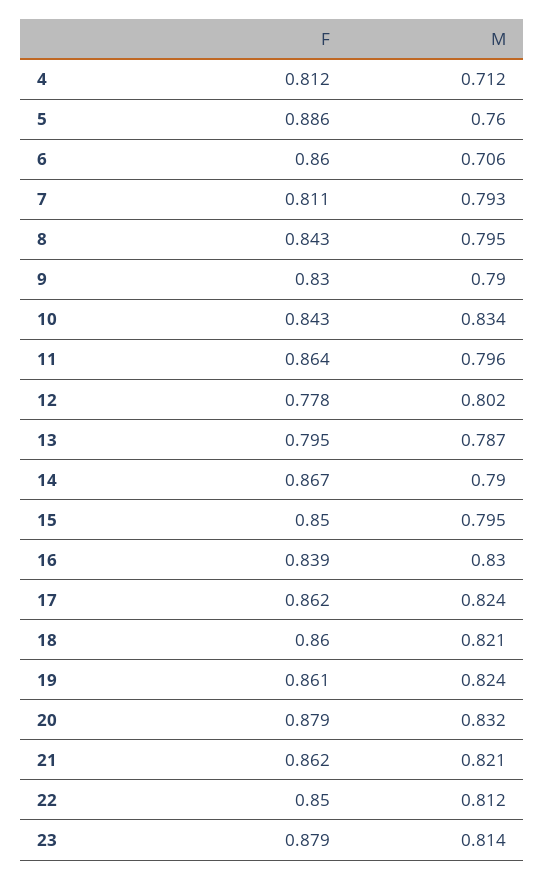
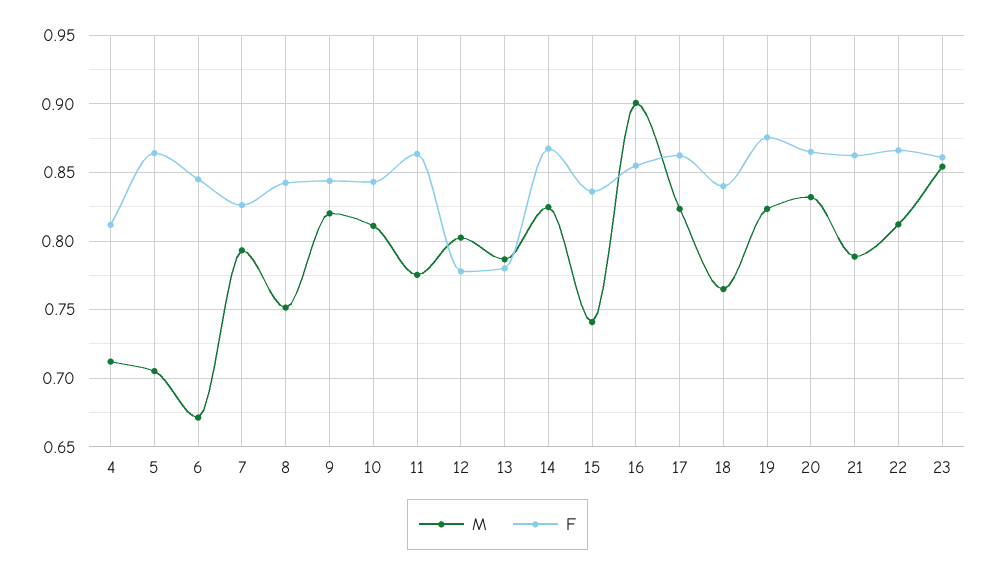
  {
    "F": {
      "4": 0.812,
-     "5": 0.886,
+     "5": 0.865,
-     "6": 0.86,
+     "6": 0.845,
-     "7": 0.811,
+     "7": 0.825,
      "8": 0.843,
-     "9": 0.83,
+     "9": 0.845,
      "10": 0.843,
      "11": 0.864,
      "12": 0.778,
-     "13": 0.795,
+     "13": 0.78,
      "14": 0.867,
-     "15": 0.85,
+     "15": 0.835,
-     "16": 0.839,
+     "16": 0.855,
      "17": 0.862,
-     "18": 0.86,
+     "18": 0.84,
-     "19": 0.861,
+     "19": 0.875,
-     "20": 0.879,
+     "20": 0.865,
      "21": 0.862,
-     "22": 0.85,
+     "22": 0.865,
-     "23": 0.879
+     "23": 0.86
    },
    "M": {
      "4": 0.712,
-     "5": 0.76,
+     "5": 0.705,
-     "6": 0.706,
+     "6": 0.67,
      "7": 0.793,
-     "8": 0.795,
+     "8": 0.75,
-     "9": 0.79,
+     "9": 0.82,
-     "10": 0.834,
+     "10": 0.81,
-     "11": 0.796,
+     "11": 0.775,
      "12": 0.802,
      "13": 0.787,
-     "14": 0.79,
+     "14": 0.825,
-     "15": 0.795,
+     "15": 0.74,
-     "16": 0.83,
+     "16": 0.9,
      "17": 0.824,
-     "18": 0.821,
+     "18": 0.765,
      "19": 0.824,
      "20": 0.832,
-     "21": 0.821,
+     "21": 0.79,
      "22": 0.812,
-     "23": 0.814
+     "23": 0.855
    }
  }

